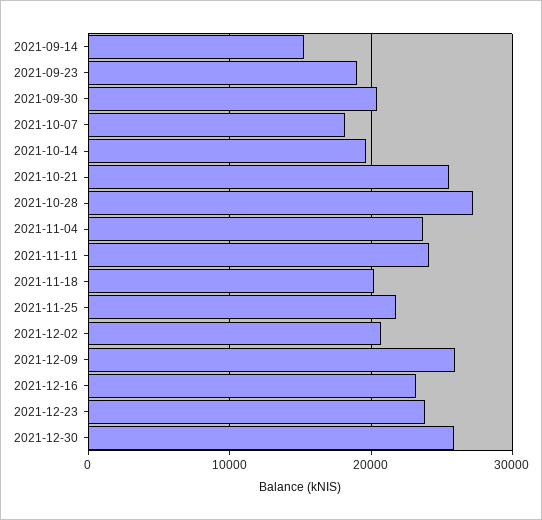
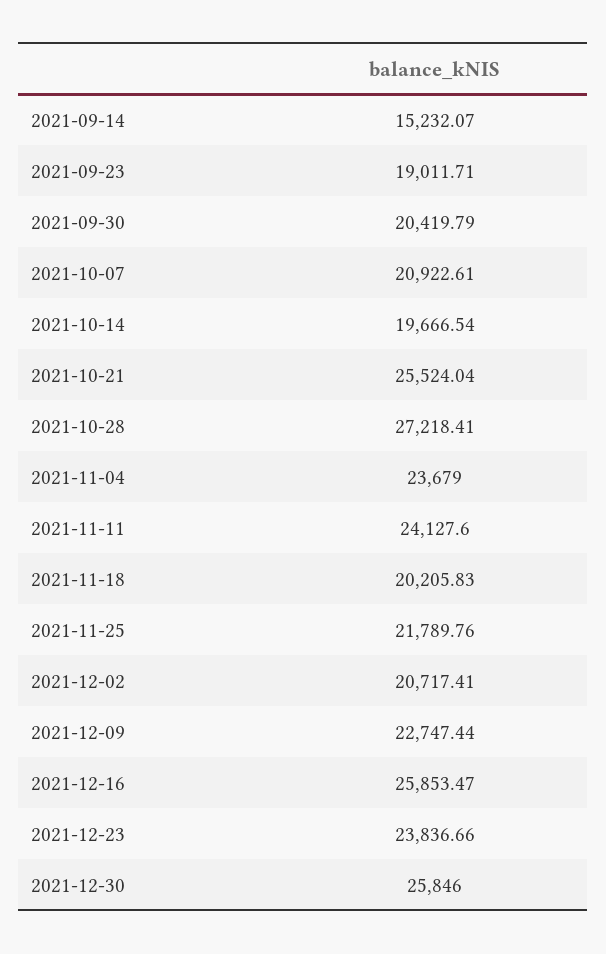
  {
    "2021-09-14": 15232.07,
    "2021-09-23": 19011.71,
    "2021-09-30": 20419.79,
-   "2021-10-07": 18000,
+   "2021-10-07": 20922.61,
    "2021-10-14": 19666.54,
    "2021-10-21": 25524.04,
    "2021-10-28": 27218.41,
    "2021-11-04": 23679,
    "2021-11-11": 24127.6,
    "2021-11-18": 20205.83,
    "2021-11-25": 21789.76,
    "2021-12-02": 20717.41,
-   "2021-12-09": 26000,
+   "2021-12-09": 22747.44,
-   "2021-12-16": 23000,
+   "2021-12-16": 25853.47,
    "2021-12-23": 23836.66,
    "2021-12-30": 25846
  }

